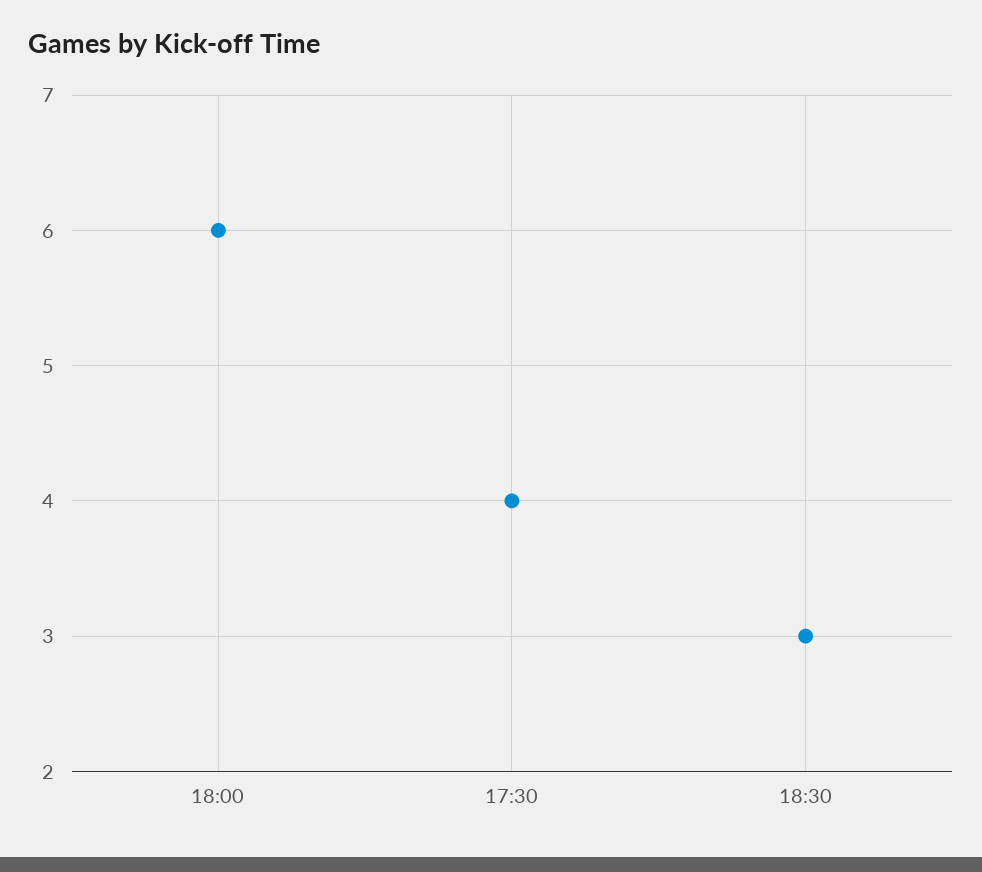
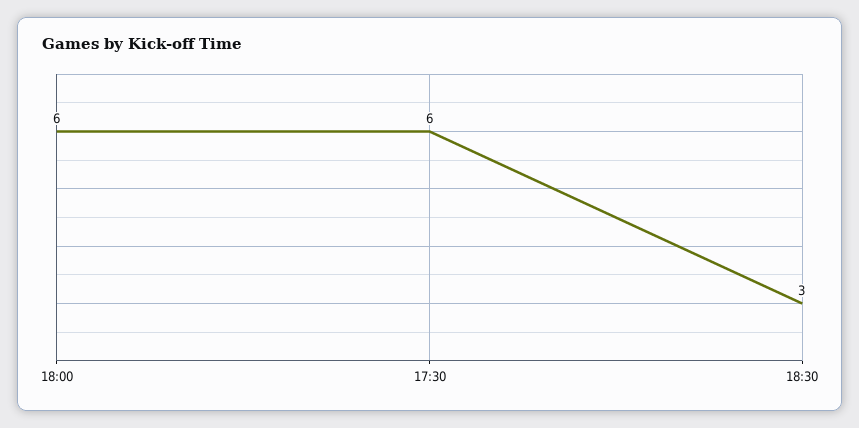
  {
    "18:00": 6,
-   "17:30": 4,
+   "17:30": 6,
    "18:30": 3
  }

